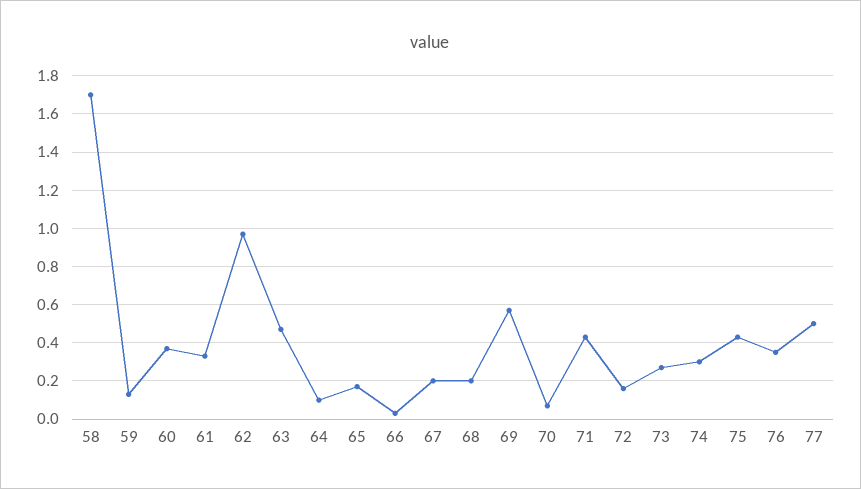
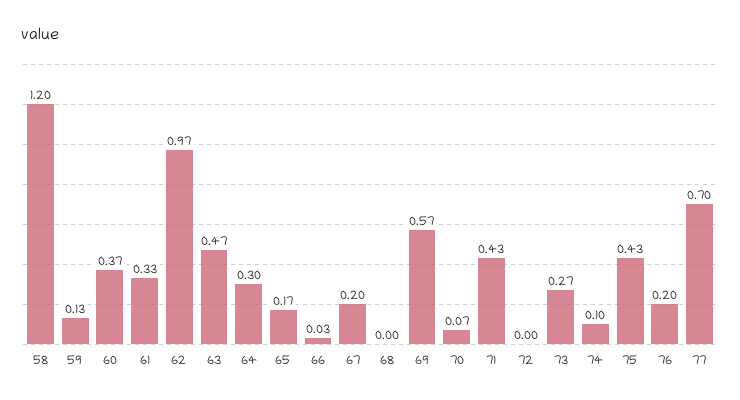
  {
-   "58": 1.7,
+   "58": 1.2,
    "59": 0.13,
    "60": 0.37,
    "61": 0.33,
    "62": 0.97,
    "63": 0.47,
-   "64": 0.1,
+   "64": 0.3,
    "65": 0.17,
    "66": 0.03,
    "67": 0.2,
-   "68": 0.2,
+   "68": 0,
    "69": 0.57,
    "70": 0.07,
    "71": 0.43,
-   "72": 0.15,
+   "72": 0,
    "73": 0.27,
-   "74": 0.3,
+   "74": 0.1,
    "75": 0.43,
-   "76": 0.35,
+   "76": 0.2,
-   "77": 0.5
+   "77": 0.7
  }

